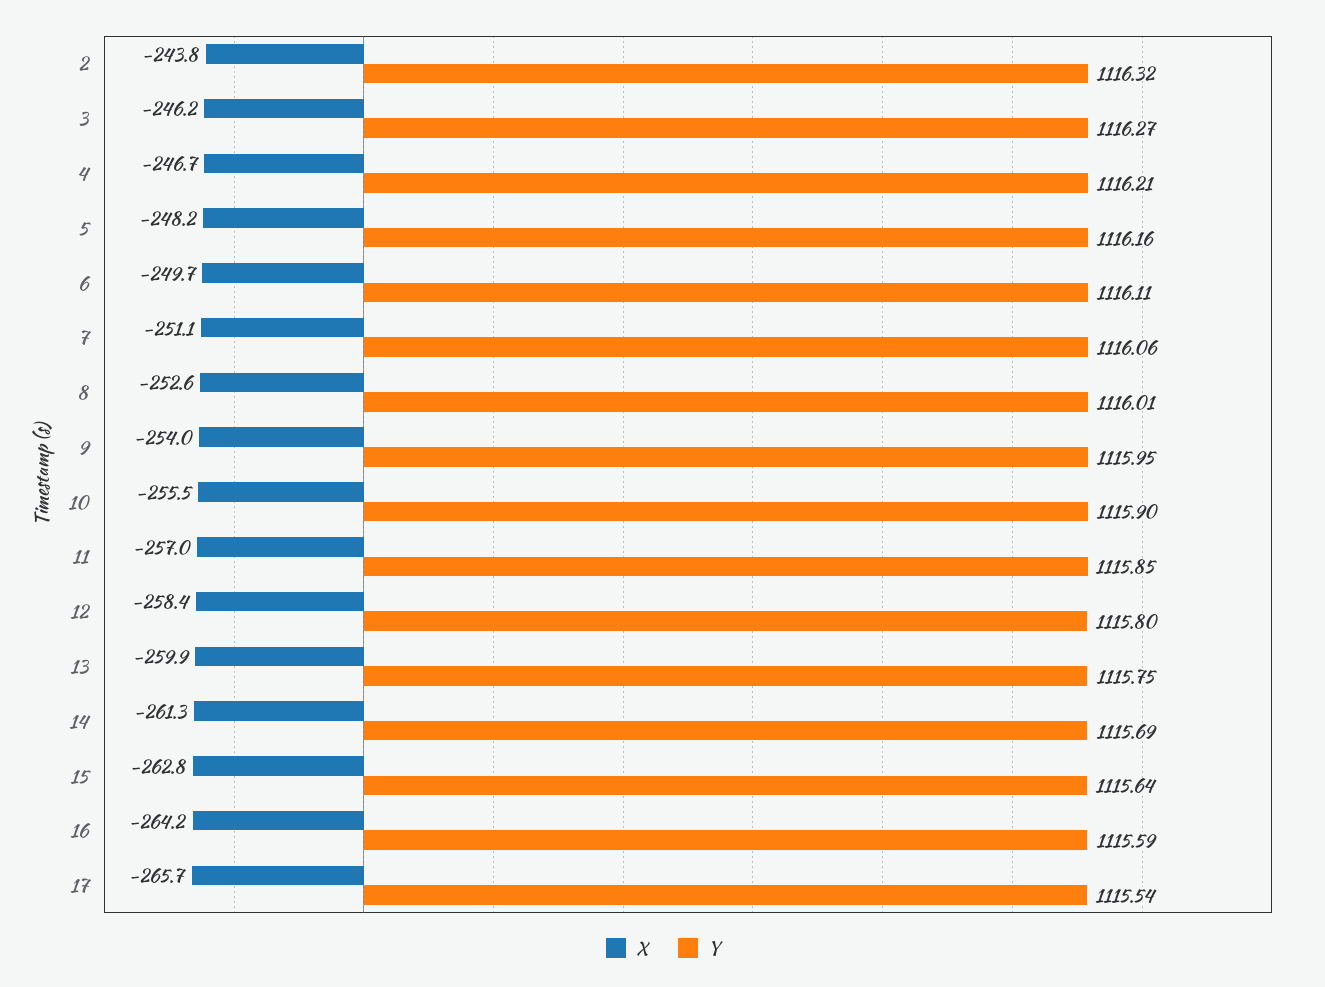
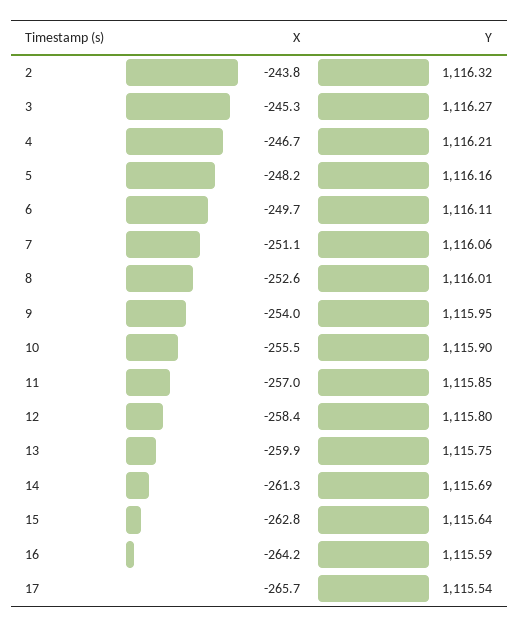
  {
    "X": {
      "2": -243.8,
-     "3": -246.2,
+     "3": -245.3,
      "4": -246.7,
      "5": -248.2,
      "6": -249.7,
      "7": -251.1,
      "8": -252.6,
      "9": -254,
      "10": -255.5,
      "11": -257,
      "12": -258.4,
      "13": -259.9,
      "14": -261.3,
      "15": -262.8,
      "16": -264.2,
      "17": -265.7
    },
    "Y": {
      "2": 1116.32,
      "3": 1116.27,
      "4": 1116.21,
      "5": 1116.16,
      "6": 1116.11,
      "7": 1116.06,
      "8": 1116.01,
      "9": 1115.95,
      "10": 1115.9,
      "11": 1115.85,
      "12": 1115.8,
      "13": 1115.75,
      "14": 1115.69,
      "15": 1115.64,
      "16": 1115.59,
      "17": 1115.54
    }
  }

